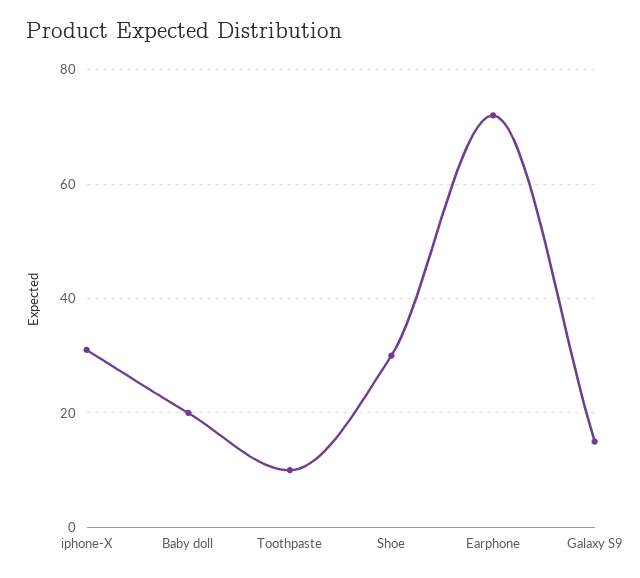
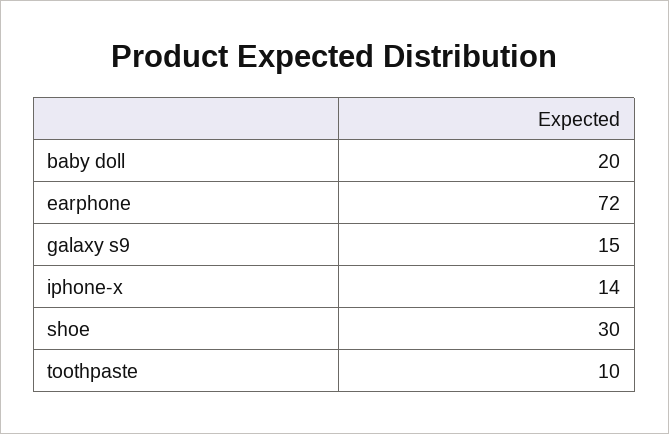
  {
-   "iphone-X": 30,
+   "iphone-X": 14,
    "Baby doll": 20,
    "Toothpaste": 10,
    "Shoe": 30,
    "Earphone": 72,
    "Galaxy S9": 15
  }

